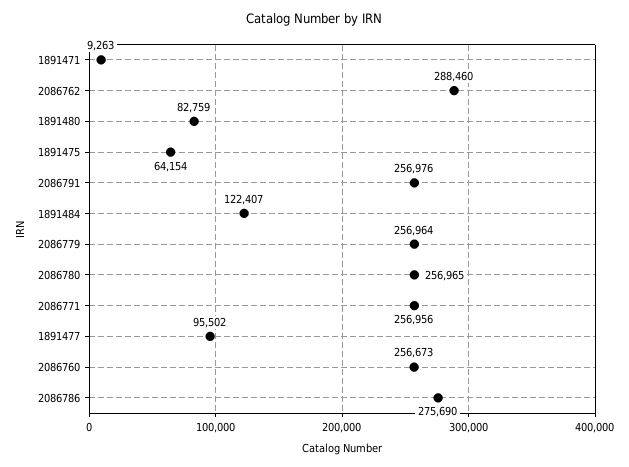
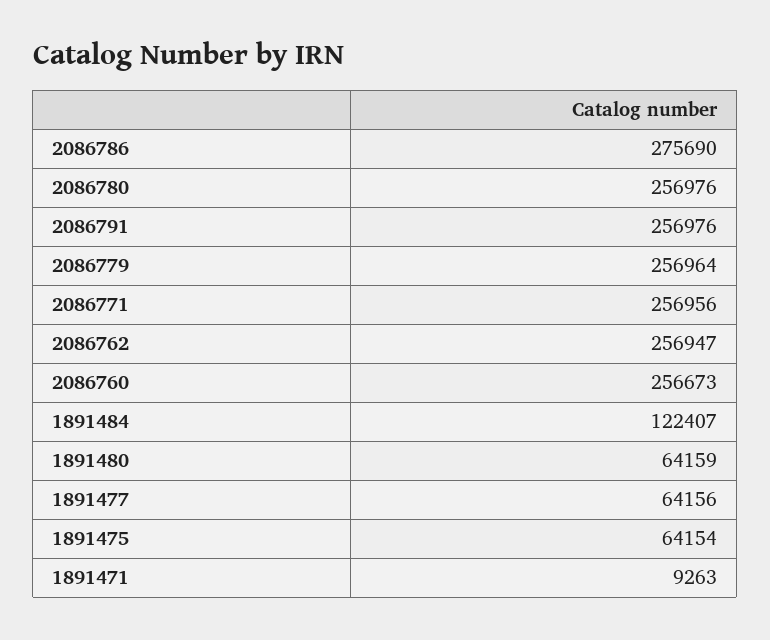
  {
    "1891471": 9263,
-   "2086762": 288460,
+   "2086762": 256947,
-   "1891480": 82759,
+   "1891480": 64159,
    "1891475": 64154,
    "2086791": 256976,
    "1891484": 122407,
    "2086779": 256964,
-   "2086780": 256965,
+   "2086780": 256976,
    "2086771": 256956,
-   "1891477": 95502,
+   "1891477": 64156,
    "2086760": 256673,
    "2086786": 275690
  }

